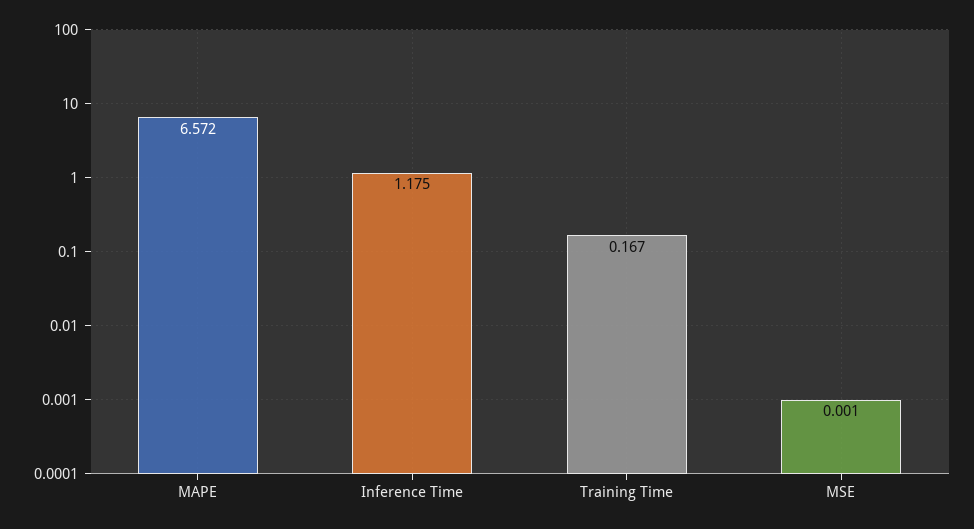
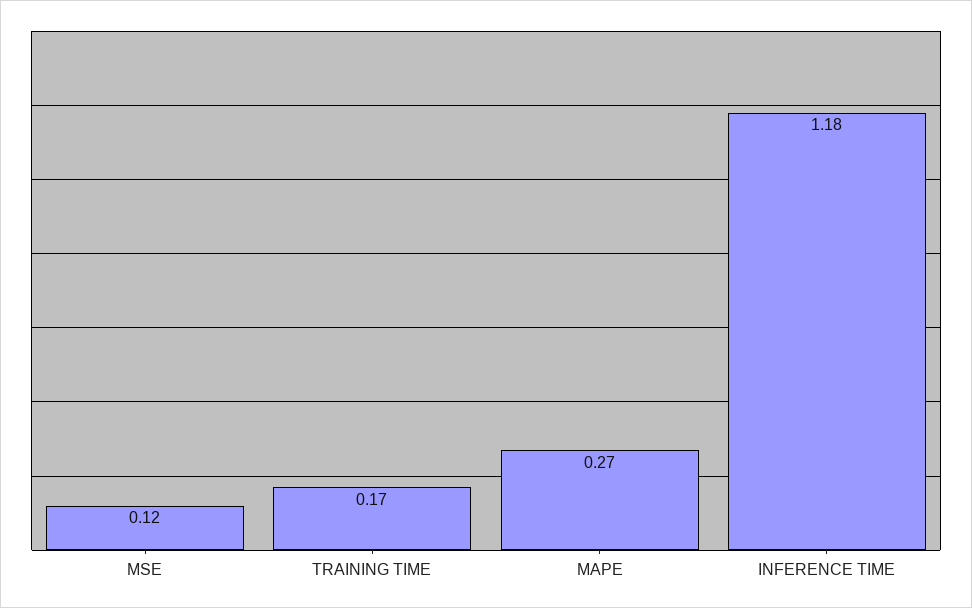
  {
-   "MAPE": 6.572,
+   "MAPE": 0.27,
    "Inference Time": 1.175,
    "Training Time": 0.167,
-   "MSE": 0.001
+   "MSE": 0.12
  }

